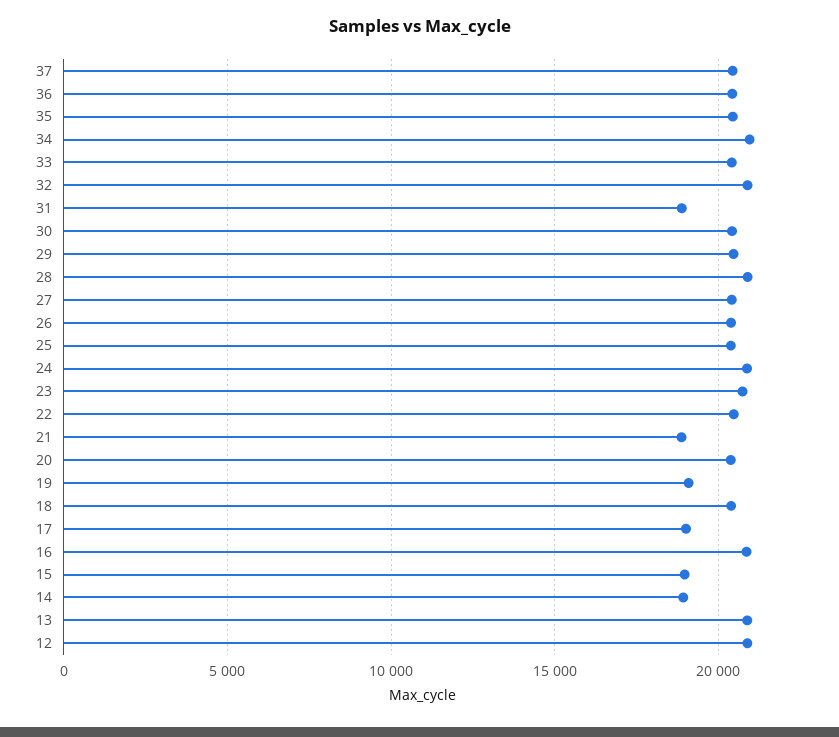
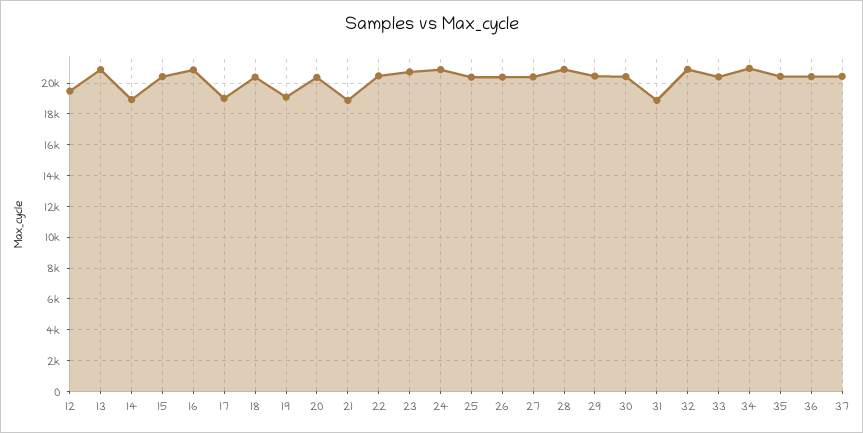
  {
    "37": 20500,
    "36": 20500,
    "35": 20500,
    "34": 21000,
    "33": 20500,
    "32": 21000,
    "31": 19000,
    "30": 20500,
    "29": 20500,
    "28": 21000,
    "27": 20500,
    "26": 20500,
    "25": 20500,
    "24": 21000,
    "23": 20500,
    "22": 20500,
    "21": 19000,
    "20": 20500,
    "19": 19000,
    "18": 20500,
    "17": 19000,
    "16": 21000,
-   "15": 19000,
+   "15": 20500,
    "14": 19000,
    "13": 21000,
-   "12": 21000
+   "12": 19500
  }

